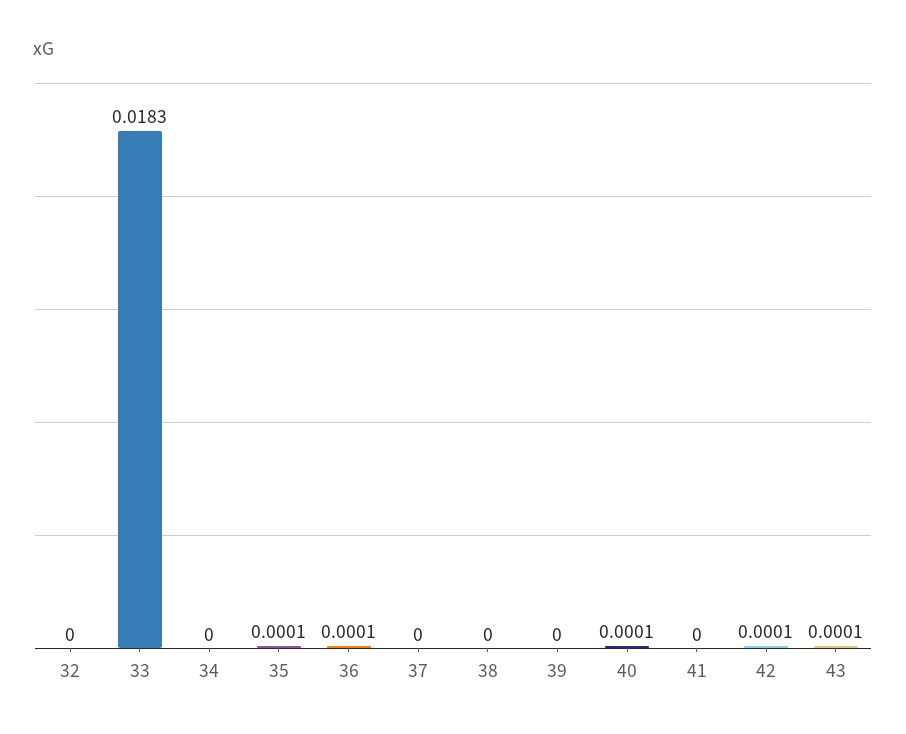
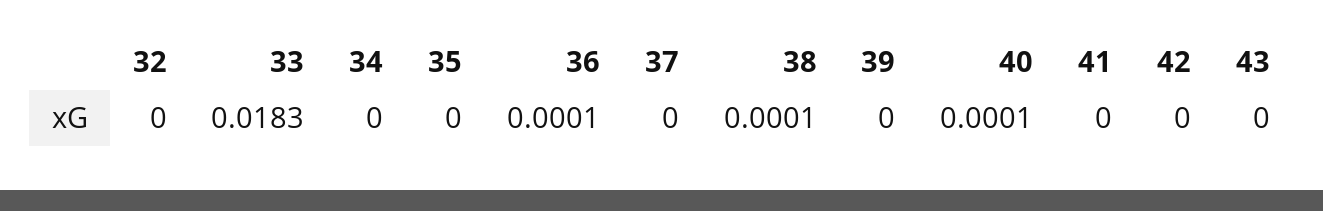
  {
    "32": 0,
    "33": 0.0183,
    "34": 0,
-   "35": 0.0001,
+   "35": 0,
    "36": 0.0001,
    "37": 0,
-   "38": 0,
+   "38": 0.0001,
    "39": 0,
    "40": 0.0001,
    "41": 0,
-   "42": 0.0001,
+   "42": 0,
-   "43": 0.0001
+   "43": 0
  }

